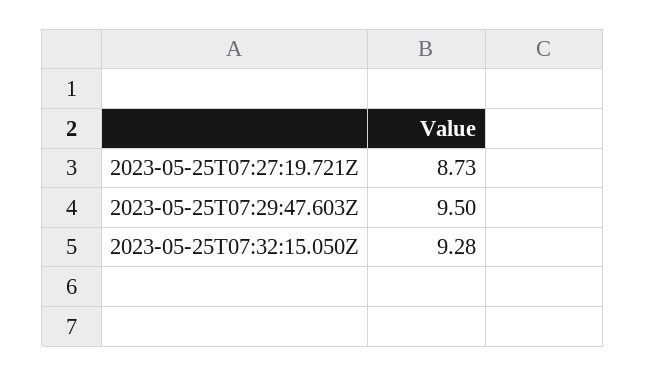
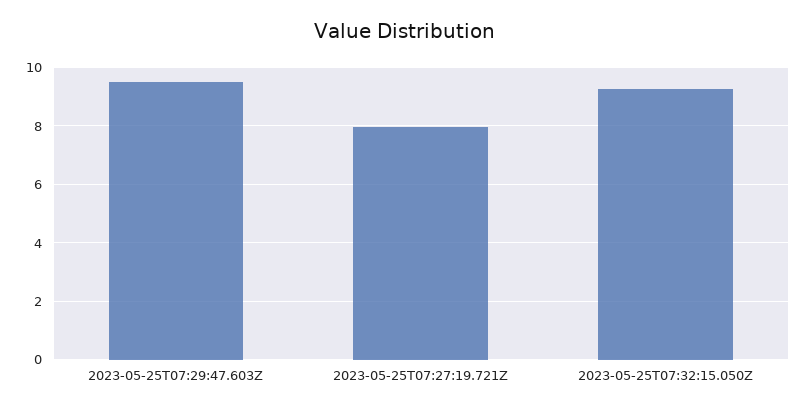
  {
-   "2023-05-25T07:27:19.721Z": 8.73,
+   "2023-05-25T07:27:19.721Z": 8,
    "2023-05-25T07:29:47.603Z": 9.5,
    "2023-05-25T07:32:15.050Z": 9.28
  }

